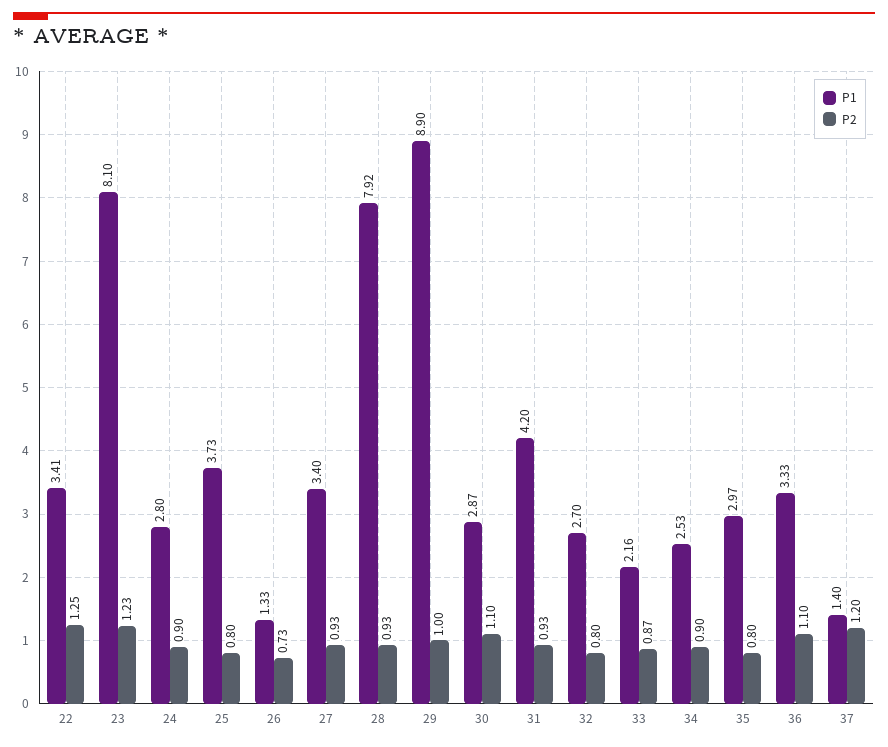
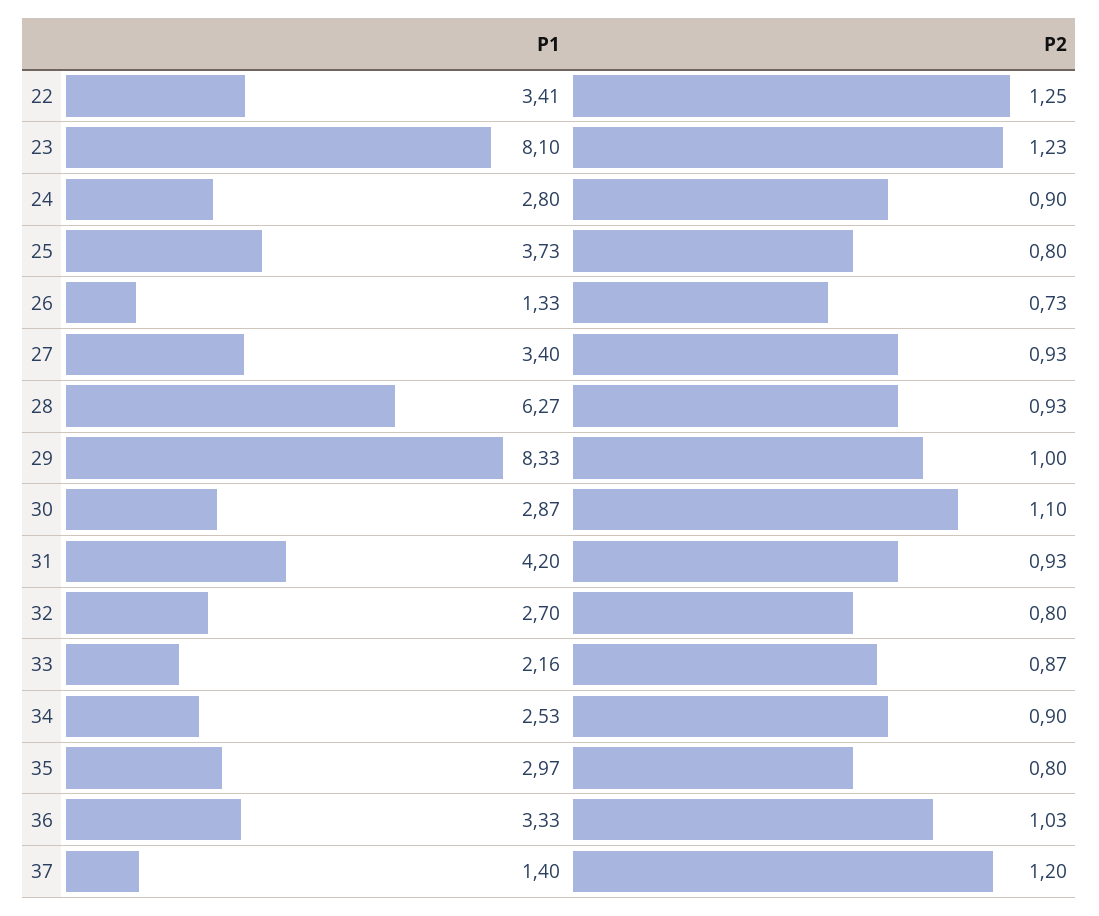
  {
    "P1": {
      "22": 3.41,
      "23": 8.1,
      "24": 2.8,
      "25": 3.73,
      "26": 1.33,
      "27": 3.4,
-     "28": 7.92,
+     "28": 6.27,
-     "29": 8.9,
+     "29": 8.33,
      "30": 2.87,
      "31": 4.2,
      "32": 2.7,
      "33": 2.16,
      "34": 2.53,
      "35": 2.97,
      "36": 3.33,
      "37": 1.4
    },
    "P2": {
      "22": 1.25,
      "23": 1.23,
      "24": 0.9,
      "25": 0.8,
      "26": 0.73,
      "27": 0.93,
      "28": 0.93,
      "29": 1,
      "30": 1.1,
      "31": 0.93,
      "32": 0.8,
      "33": 0.87,
      "34": 0.9,
      "35": 0.8,
-     "36": 1.1,
+     "36": 1.03,
      "37": 1.2
    }
  }

